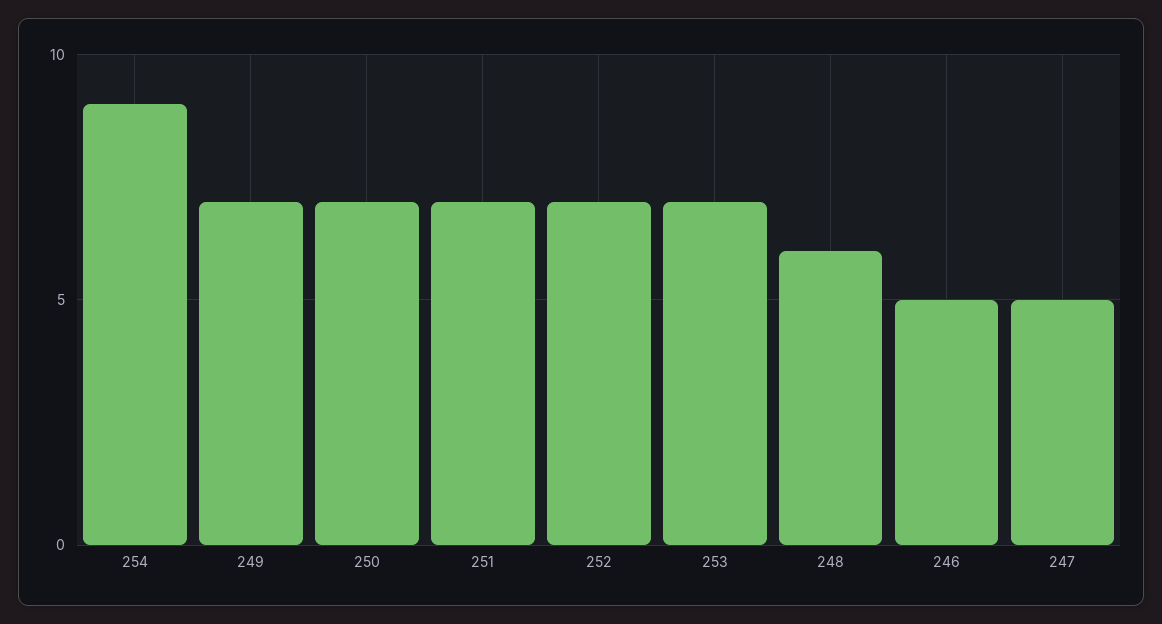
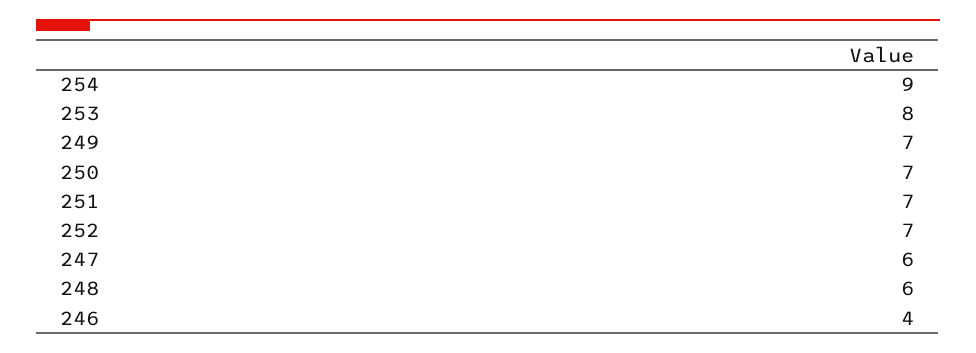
  {
    "254": 9,
    "249": 7,
    "250": 7,
    "251": 7,
    "252": 7,
-   "253": 7,
+   "253": 8,
    "248": 6,
-   "246": 5,
+   "246": 4,
-   "247": 5
+   "247": 6
  }

